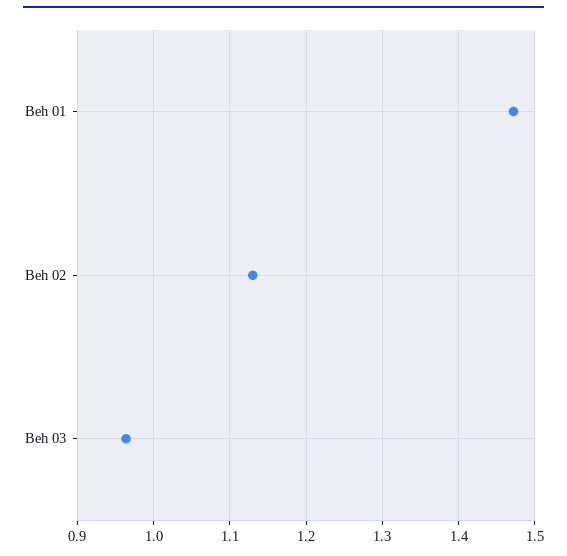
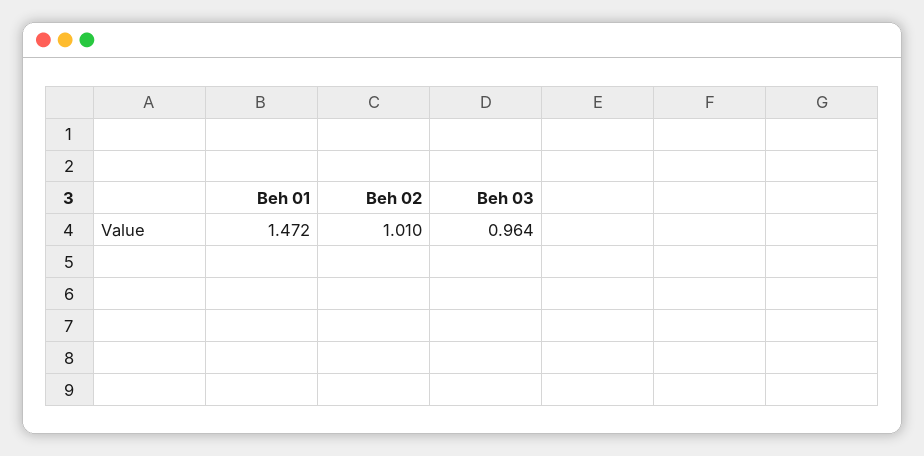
  {
    "Beh 01": 1.472,
-   "Beh 02": 1.13,
+   "Beh 02": 1.01,
    "Beh 03": 0.964
  }

